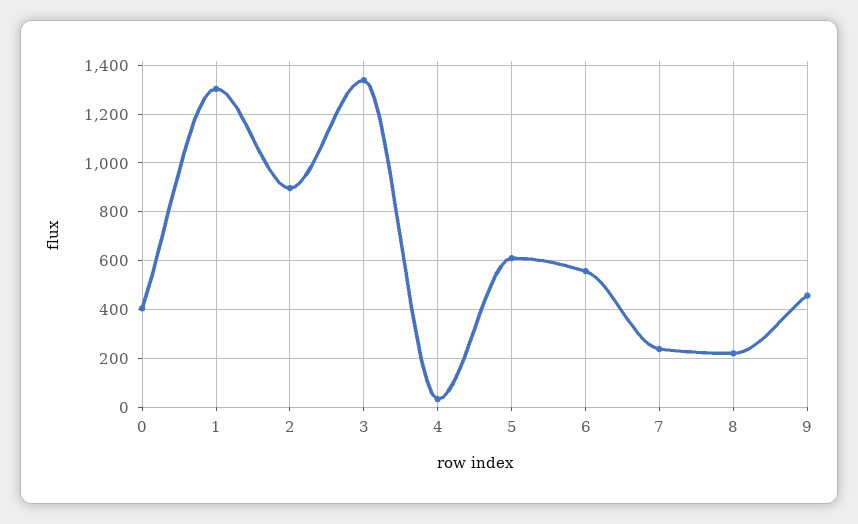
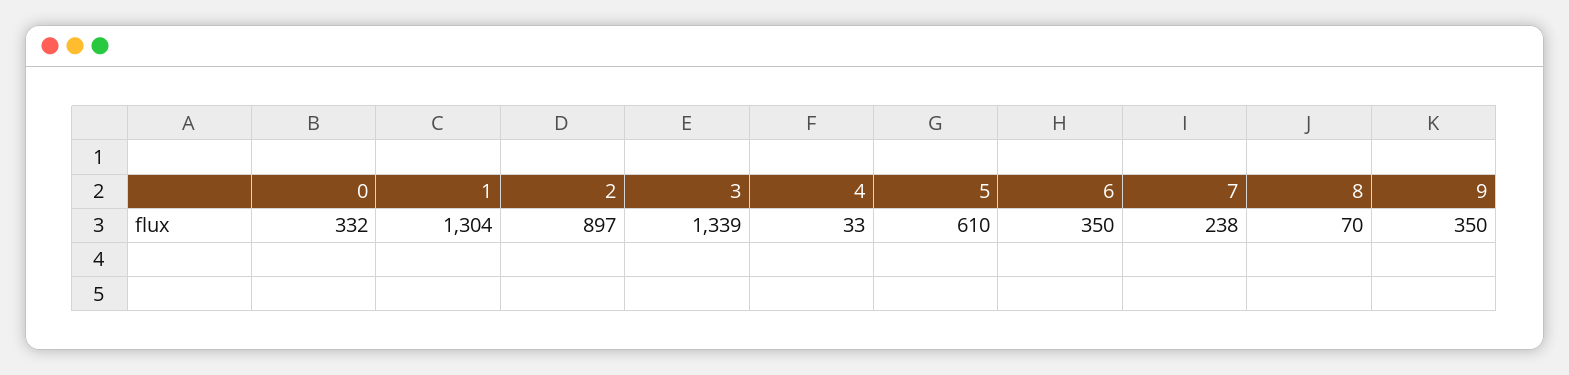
  {
-   "0": 400,
+   "0": 332,
    "1": 1304,
    "2": 897,
    "3": 1339,
    "4": 33,
    "5": 610,
-   "6": 550,
+   "6": 350,
    "7": 238,
-   "8": 225,
+   "8": 70,
-   "9": 450
+   "9": 350
  }

